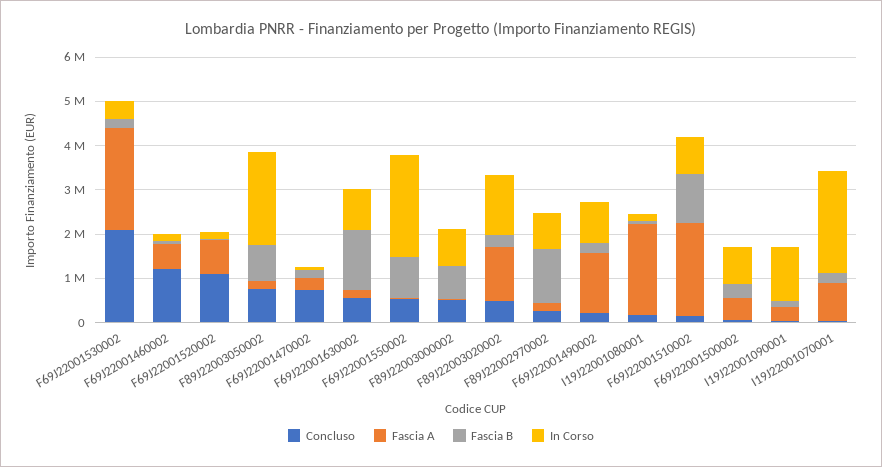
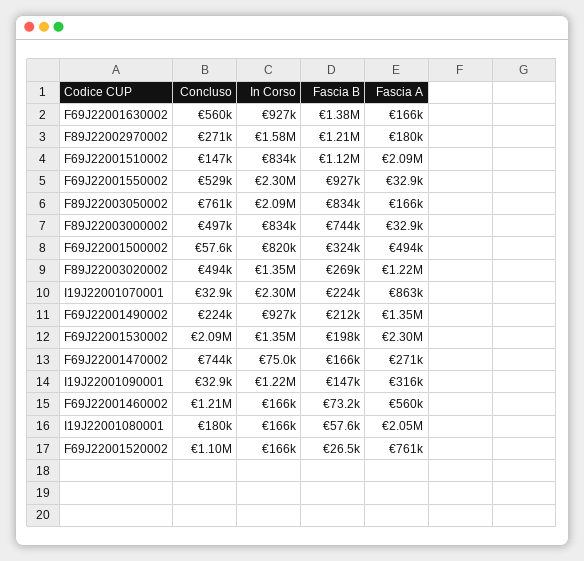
  {
    "Concluso": {
      "F69J22001530002": 2090000,
      "F69J22001460002": 1210000,
      "F69J22001520002": 1100000,
      "F89J22003050002": 761000,
      "F69J22001470002": 744000,
      "F69J22001630002": 560000,
      "F69J22001550002": 529000,
      "F89J22003000002": 497000,
      "F89J22003020002": 494000,
      "F89J22002970002": 271000,
      "F69J22001490002": 224000,
      "I19J22001080001": 180000,
      "F69J22001510002": 147000,
      "F69J22001500002": 57600,
      "I19J22001090001": 32900,
      "I19J22001070001": 32900
    },
    "Fascia A": {
      "F69J22001530002": 2300000,
      "F69J22001460002": 560000,
      "F69J22001520002": 761000,
      "F89J22003050002": 166000,
      "F69J22001470002": 271000,
      "F69J22001630002": 166000,
      "F69J22001550002": 32900,
      "F89J22003000002": 32900,
      "F89J22003020002": 1220000,
      "F89J22002970002": 180000,
      "F69J22001490002": 1350000,
      "I19J22001080001": 2050000,
      "F69J22001510002": 2090000,
      "F69J22001500002": 494000,
      "I19J22001090001": 316000,
      "I19J22001070001": 863000
    },
    "Fascia B": {
      "F69J22001530002": 198000,
      "F69J22001460002": 73200,
      "F69J22001520002": 26500,
      "F89J22003050002": 834000,
      "F69J22001470002": 166000,
      "F69J22001630002": 1380000,
      "F69J22001550002": 927000,
      "F89J22003000002": 744000,
      "F89J22003020002": 269000,
      "F89J22002970002": 1210000,
      "F69J22001490002": 212000,
      "I19J22001080001": 57600,
      "F69J22001510002": 1120000,
      "F69J22001500002": 324000,
      "I19J22001090001": 147000,
      "I19J22001070001": 224000
    },
    "In Corso": {
-     "F69J22001530002": 400000,
+     "F69J22001530002": 1350000,
      "F69J22001460002": 166000,
      "F69J22001520002": 166000,
      "F89J22003050002": 2090000,
      "F69J22001470002": 75000,
      "F69J22001630002": 927000,
      "F69J22001550002": 2300000,
      "F89J22003000002": 834000,
      "F89J22003020002": 1350000,
-     "F89J22002970002": 800000,
+     "F89J22002970002": 1580000,
      "F69J22001490002": 927000,
      "I19J22001080001": 166000,
      "F69J22001510002": 834000,
      "F69J22001500002": 820000,
      "I19J22001090001": 1220000,
      "I19J22001070001": 2300000
    }
  }

